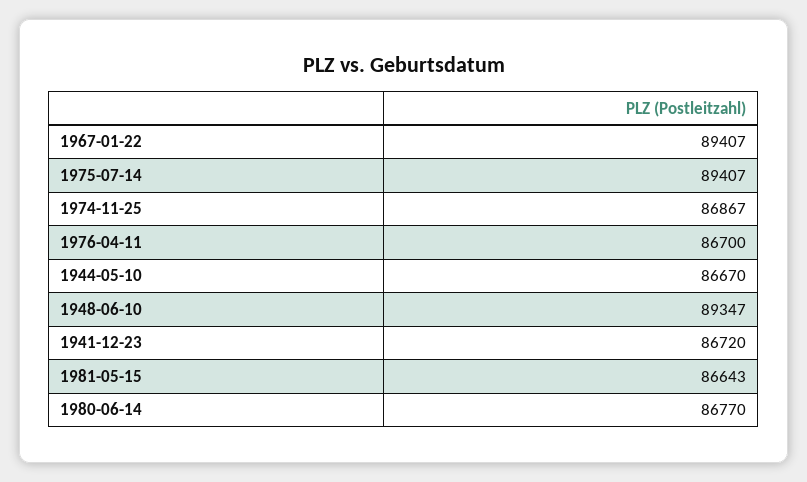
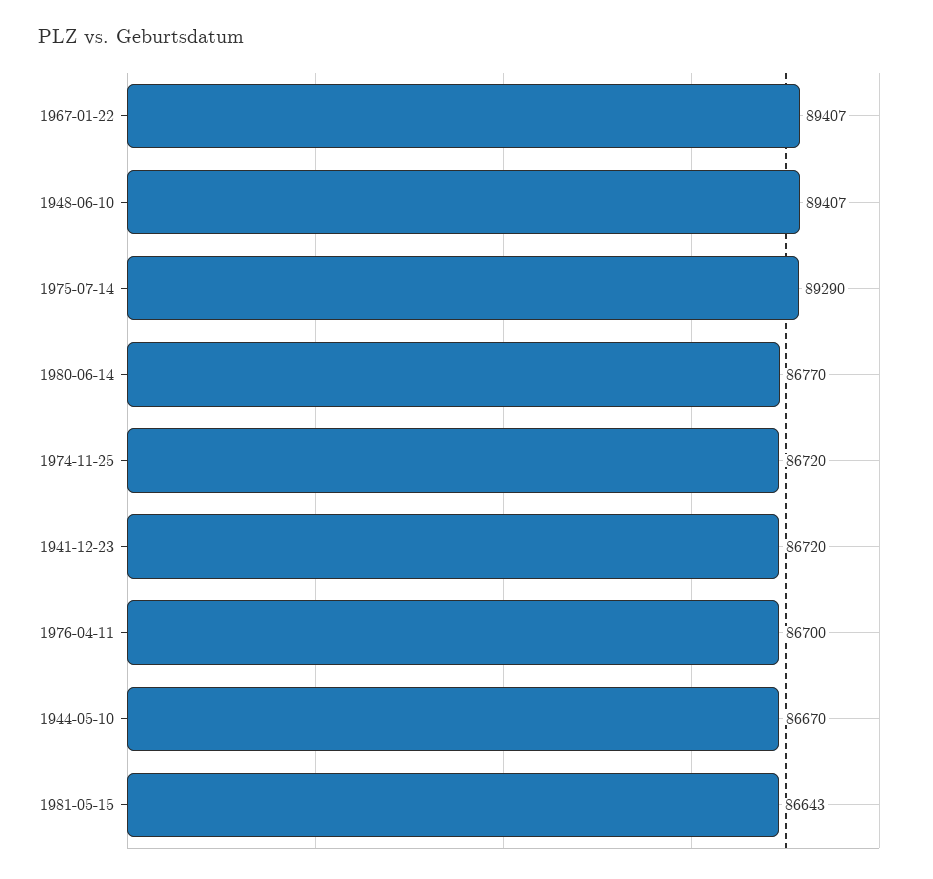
  {
    "1967-01-22": 89407,
-   "1975-07-14": 89407,
+   "1975-07-14": 89290,
-   "1974-11-25": 86867,
+   "1974-11-25": 86720,
    "1976-04-11": 86700,
    "1944-05-10": 86670,
-   "1948-06-10": 89347,
+   "1948-06-10": 89407,
    "1941-12-23": 86720,
    "1981-05-15": 86643,
    "1980-06-14": 86770
  }

